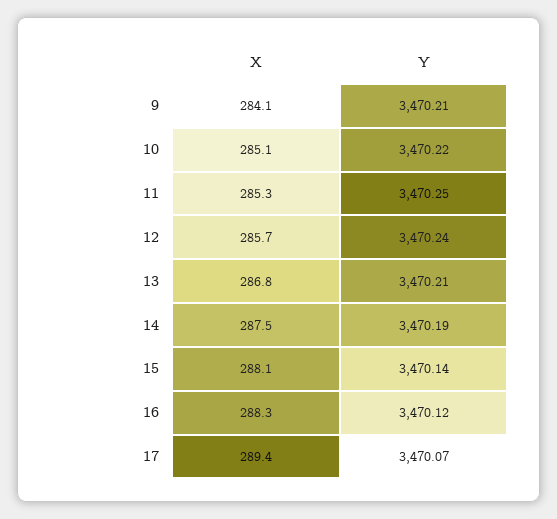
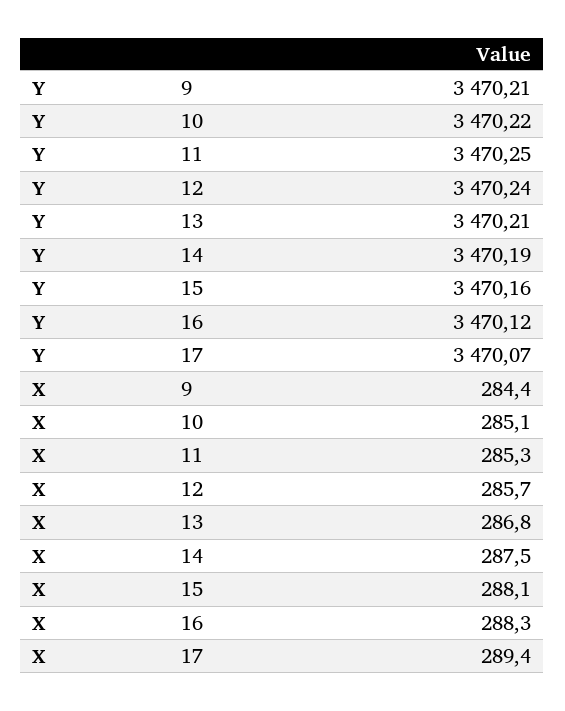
  {
    "X": {
-     "9": 284.1,
+     "9": 284.4,
      "10": 285.1,
      "11": 285.3,
      "12": 285.7,
      "13": 286.8,
      "14": 287.5,
      "15": 288.1,
      "16": 288.3,
      "17": 289.4
    },
    "Y": {
      "9": 3470.21,
      "10": 3470.22,
      "11": 3470.25,
      "12": 3470.24,
      "13": 3470.21,
      "14": 3470.19,
-     "15": 3470.14,
+     "15": 3470.16,
      "16": 3470.12,
      "17": 3470.07
    }
  }

